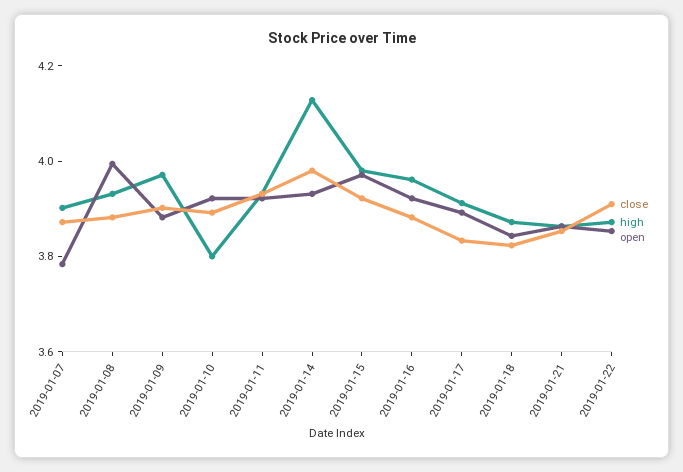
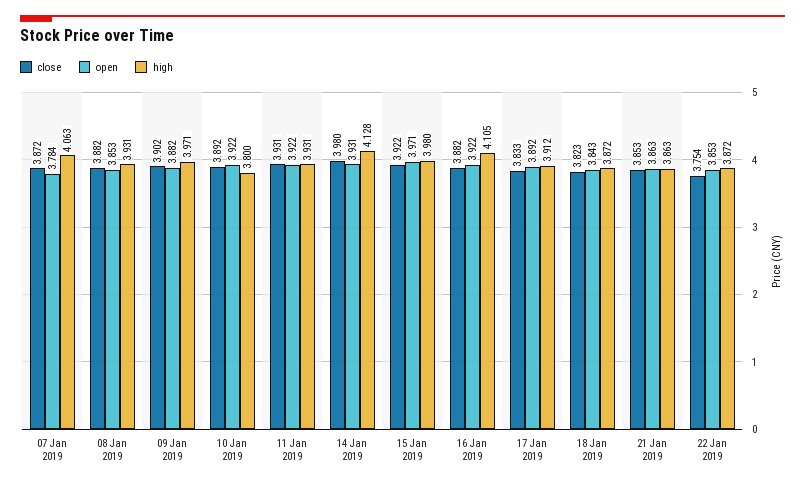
  {
    "close": {
      "2019-01-07": 3.872,
      "2019-01-08": 3.882,
      "2019-01-09": 3.902,
      "2019-01-10": 3.892,
      "2019-01-11": 3.931,
      "2019-01-14": 3.98,
      "2019-01-15": 3.922,
      "2019-01-16": 3.882,
      "2019-01-17": 3.833,
      "2019-01-18": 3.823,
      "2019-01-21": 3.853,
-     "2019-01-22": 3.9
+     "2019-01-22": 3.754
    },
    "high": {
-     "2019-01-07": 3.9,
+     "2019-01-07": 4.063,
      "2019-01-08": 3.931,
      "2019-01-09": 3.971,
      "2019-01-10": 3.8,
      "2019-01-11": 3.931,
      "2019-01-14": 4.128,
      "2019-01-15": 3.98,
-     "2019-01-16": 3.95,
+     "2019-01-16": 4.105,
      "2019-01-17": 3.912,
      "2019-01-18": 3.872,
      "2019-01-21": 3.863,
      "2019-01-22": 3.872
    },
    "open": {
      "2019-01-07": 3.784,
-     "2019-01-08": 4,
+     "2019-01-08": 3.853,
      "2019-01-09": 3.882,
      "2019-01-10": 3.922,
      "2019-01-11": 3.922,
      "2019-01-14": 3.931,
      "2019-01-15": 3.971,
      "2019-01-16": 3.922,
      "2019-01-17": 3.892,
      "2019-01-18": 3.843,
      "2019-01-21": 3.863,
      "2019-01-22": 3.853
    }
  }

